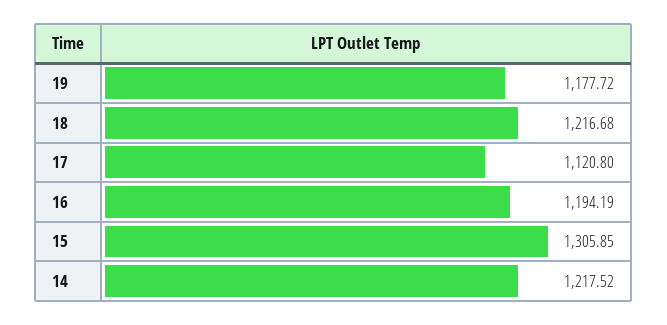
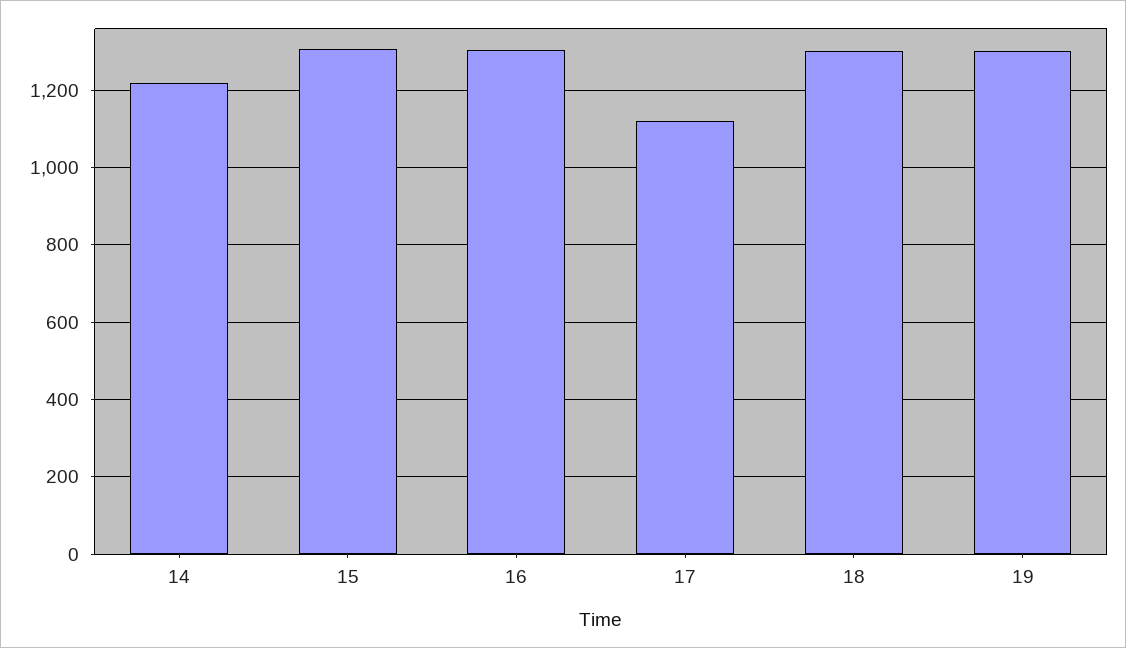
  {
-   "19": 1177.72,
+   "19": 1300,
-   "18": 1216.68,
+   "18": 1300,
    "17": 1120.8,
-   "16": 1194.19,
+   "16": 1300,
    "15": 1305.85,
    "14": 1217.52
  }

